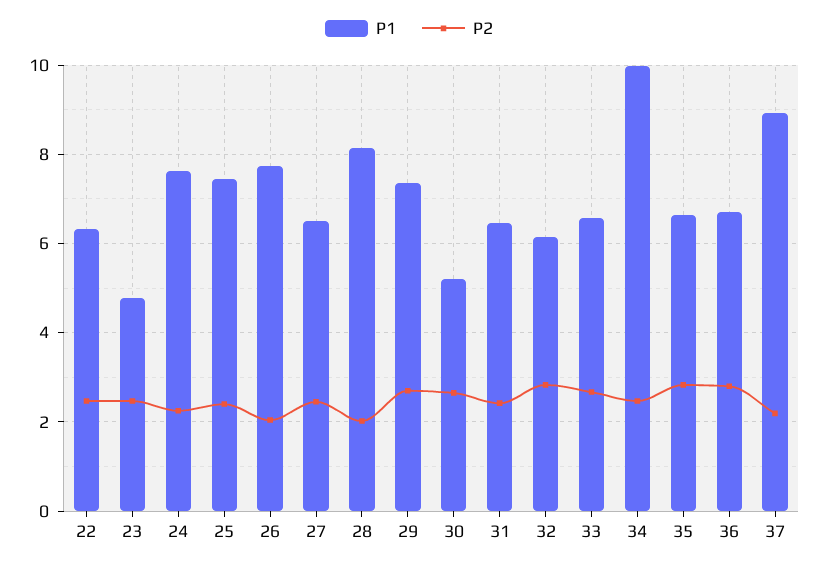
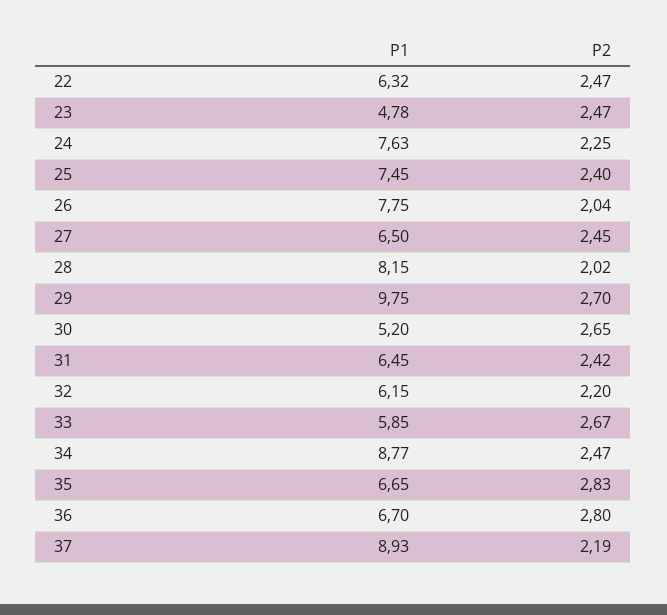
  {
    "P1": {
      "22": 6.32,
      "23": 4.78,
      "24": 7.63,
      "25": 7.45,
      "26": 7.75,
      "27": 6.5,
      "28": 8.15,
-     "29": 7.4,
+     "29": 9.75,
      "30": 5.2,
      "31": 6.45,
      "32": 6.15,
-     "33": 6.6,
+     "33": 5.85,
-     "34": 10,
+     "34": 8.77,
      "35": 6.65,
      "36": 6.7,
      "37": 8.93
    },
    "P2": {
      "22": 2.47,
      "23": 2.47,
      "24": 2.25,
      "25": 2.4,
      "26": 2.04,
      "27": 2.45,
      "28": 2.02,
      "29": 2.7,
      "30": 2.65,
      "31": 2.42,
-     "32": 2.8,
+     "32": 2.2,
      "33": 2.67,
      "34": 2.47,
      "35": 2.83,
      "36": 2.8,
      "37": 2.19
    }
  }

